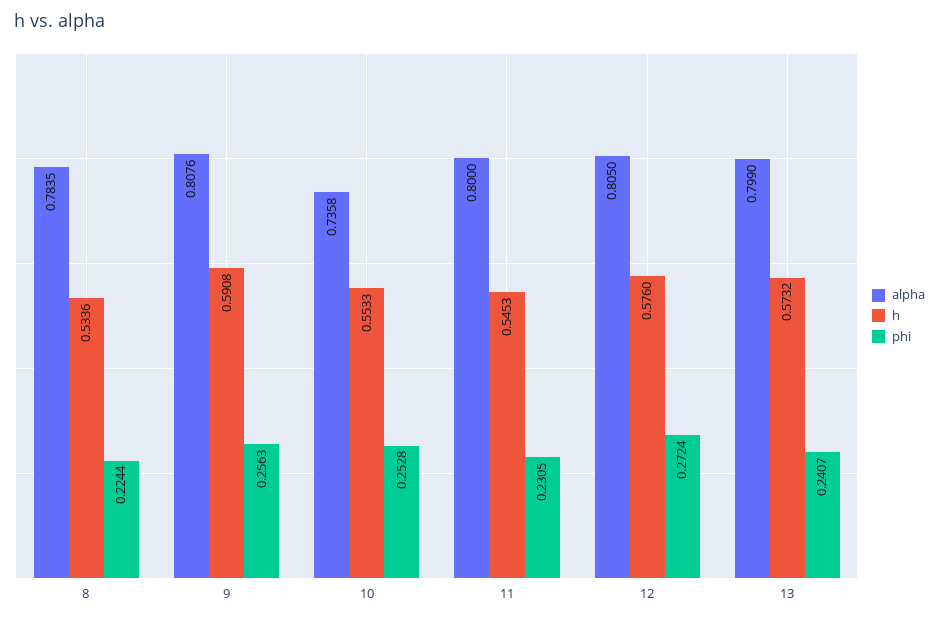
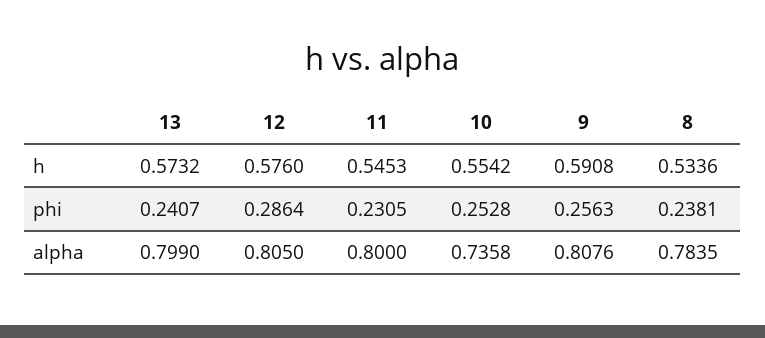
  {
    "alpha": {
      "8": 0.7835,
      "9": 0.8076,
      "10": 0.7358,
      "11": 0.8,
      "12": 0.805,
      "13": 0.799
    },
    "h": {
      "8": 0.5336,
      "9": 0.5908,
-     "10": 0.5533,
+     "10": 0.5542,
      "11": 0.5453,
      "12": 0.576,
      "13": 0.5732
    },
    "phi": {
-     "8": 0.2244,
+     "8": 0.2381,
      "9": 0.2563,
      "10": 0.2528,
      "11": 0.2305,
-     "12": 0.2724,
+     "12": 0.2864,
      "13": 0.2407
    }
  }

